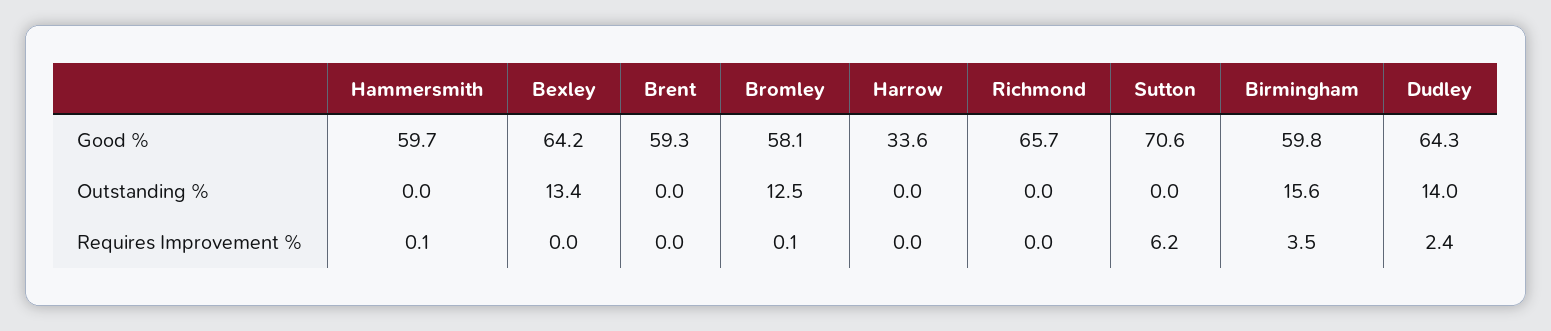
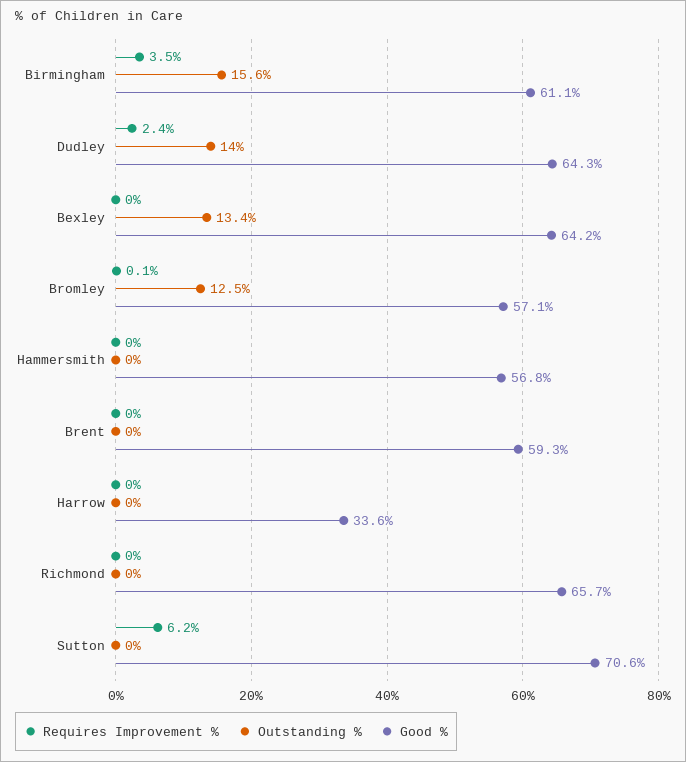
  {
    "Good %": {
-     "Hammersmith": 59.7,
+     "Hammersmith": 56.8,
      "Bexley": 64.2,
      "Brent": 59.3,
-     "Bromley": 58.1,
+     "Bromley": 57.1,
      "Harrow": 33.6,
      "Richmond": 65.7,
      "Sutton": 70.6,
-     "Birmingham": 59.8,
+     "Birmingham": 61.1,
      "Dudley": 64.3
    },
    "Outstanding %": {
      "Hammersmith": 0,
      "Bexley": 13.4,
      "Brent": 0,
      "Bromley": 12.5,
      "Harrow": 0,
      "Richmond": 0,
      "Sutton": 0,
      "Birmingham": 15.6,
      "Dudley": 14
    },
    "Requires Improvement %": {
-     "Hammersmith": 0.1,
+     "Hammersmith": 0,
      "Bexley": 0,
      "Brent": 0,
      "Bromley": 0.1,
      "Harrow": 0,
      "Richmond": 0,
      "Sutton": 6.2,
      "Birmingham": 3.5,
      "Dudley": 2.4
    }
  }

